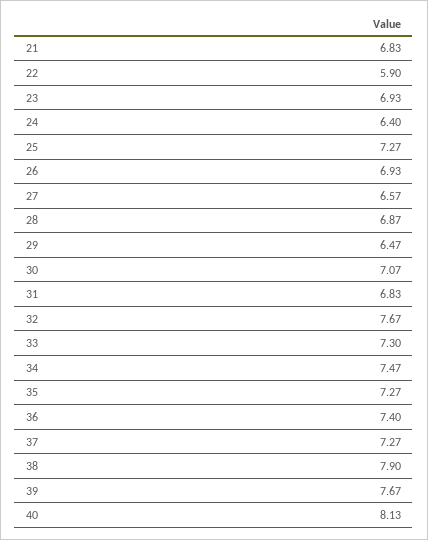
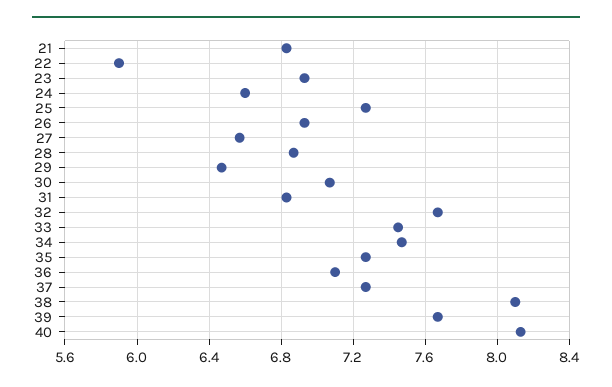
  {
    "21": 6.83,
    "22": 5.9,
    "23": 6.93,
-   "24": 6.4,
+   "24": 6.6,
    "25": 7.27,
    "26": 6.93,
    "27": 6.57,
    "28": 6.87,
    "29": 6.47,
    "30": 7.07,
    "31": 6.83,
    "32": 7.67,
-   "33": 7.3,
+   "33": 7.45,
    "34": 7.47,
    "35": 7.27,
-   "36": 7.4,
+   "36": 7.1,
    "37": 7.27,
-   "38": 7.9,
+   "38": 8.1,
    "39": 7.67,
    "40": 8.13
  }

